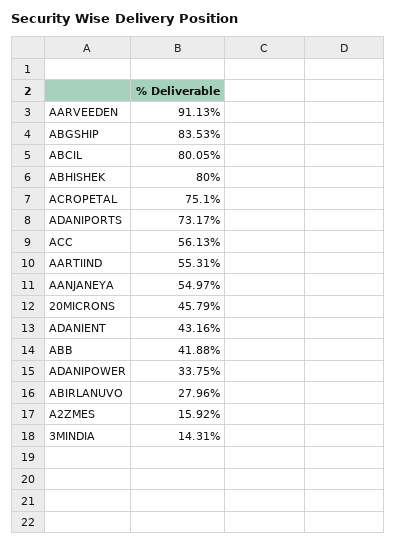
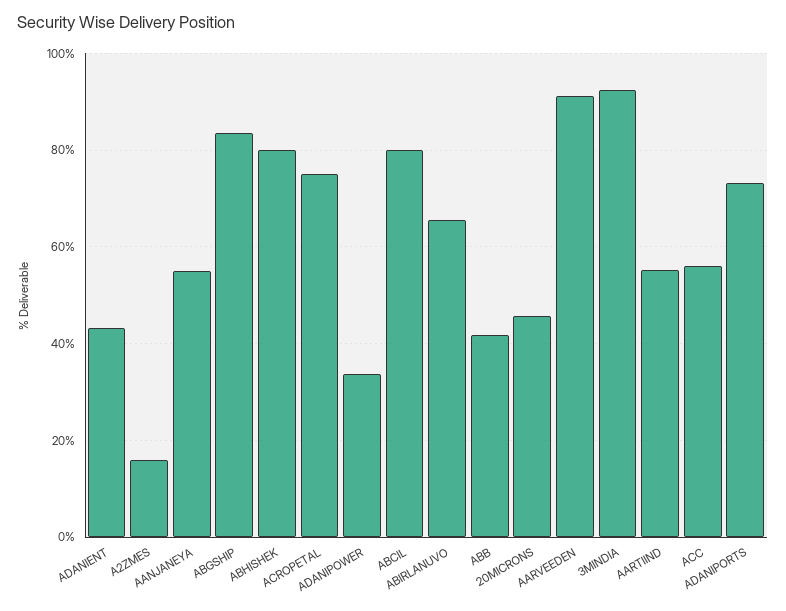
  {
    "AARVEEDEN": 91.13,
    "ABGSHIP": 83.53,
    "ABCIL": 80.05,
    "ABHISHEK": 80,
    "ACROPETAL": 75.1,
    "ADANIPORTS": 73.17,
    "ACC": 56.13,
    "AARTIIND": 55.31,
    "AANJANEYA": 54.97,
    "20MICRONS": 45.79,
    "ADANIENT": 43.16,
    "ABB": 41.88,
    "ADANIPOWER": 33.75,
-   "ABIRLANUVO": 27.96,
+   "ABIRLANUVO": 66,
    "A2ZMES": 15.92,
-   "3MINDIA": 14.31
+   "3MINDIA": 92
  }

